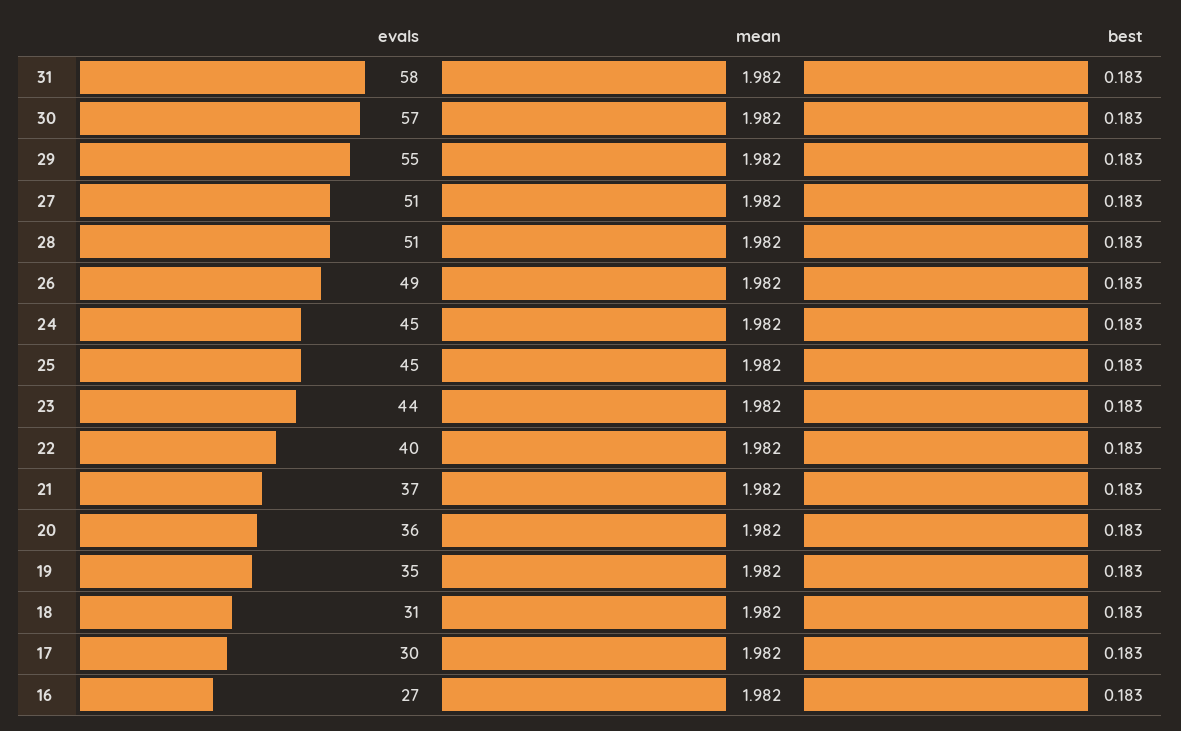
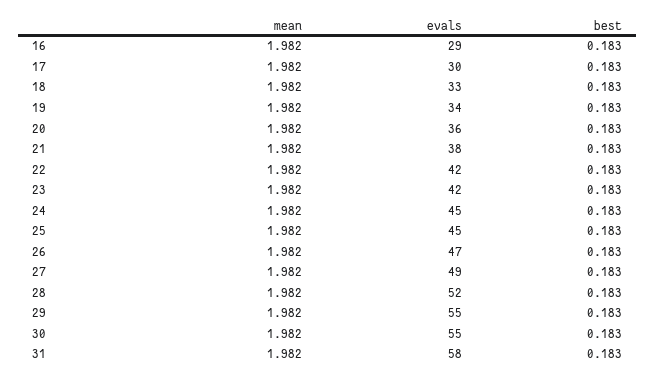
  {
    "evals": {
      "31": 58,
-     "30": 57,
+     "30": 55,
      "29": 55,
-     "27": 51,
+     "27": 49,
-     "28": 51,
+     "28": 52,
-     "26": 49,
+     "26": 47,
      "24": 45,
      "25": 45,
-     "23": 44,
+     "23": 42,
-     "22": 40,
+     "22": 42,
-     "21": 37,
+     "21": 38,
      "20": 36,
-     "19": 35,
+     "19": 34,
-     "18": 31,
+     "18": 33,
      "17": 30,
-     "16": 27
+     "16": 29
    },
    "mean": {
      "31": 1.982,
      "30": 1.982,
      "29": 1.982,
      "27": 1.982,
      "28": 1.982,
      "26": 1.982,
      "24": 1.982,
      "25": 1.982,
      "23": 1.982,
      "22": 1.982,
      "21": 1.982,
      "20": 1.982,
      "19": 1.982,
      "18": 1.982,
      "17": 1.982,
      "16": 1.982
    },
    "best": {
      "31": 0.183,
      "30": 0.183,
      "29": 0.183,
      "27": 0.183,
      "28": 0.183,
      "26": 0.183,
      "24": 0.183,
      "25": 0.183,
      "23": 0.183,
      "22": 0.183,
      "21": 0.183,
      "20": 0.183,
      "19": 0.183,
      "18": 0.183,
      "17": 0.183,
      "16": 0.183
    }
  }

